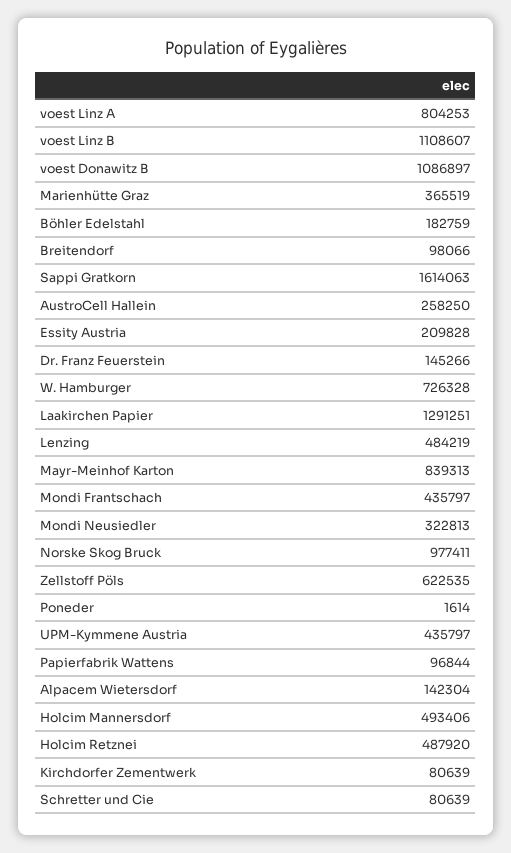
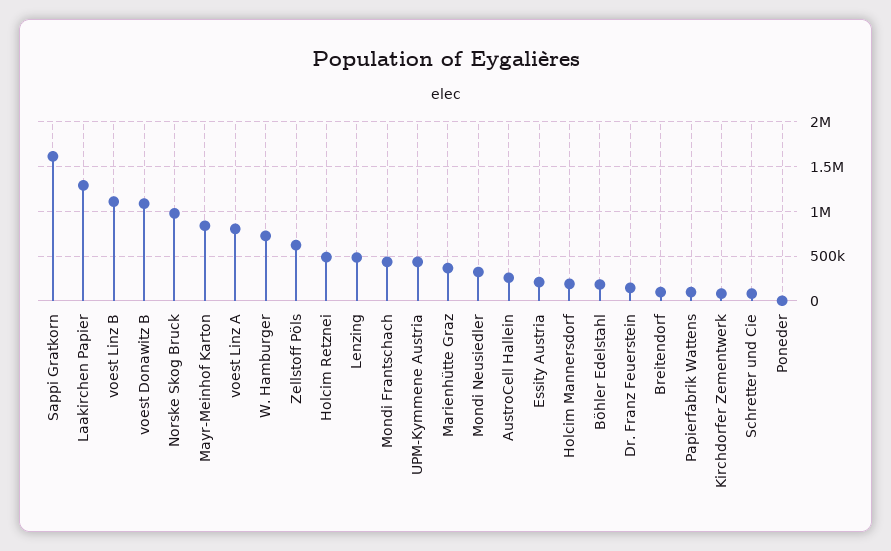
  {
    "voest Linz A": 804253,
    "voest Linz B": 1108607,
    "voest Donawitz B": 1086897,
    "Marienhütte Graz": 365519,
    "Böhler Edelstahl": 182759,
    "Breitendorf": 98066,
    "Sappi Gratkorn": 1614063,
    "AustroCell Hallein": 258250,
    "Essity Austria": 209828,
    "Dr. Franz Feuerstein": 145266,
    "W. Hamburger": 726328,
    "Laakirchen Papier": 1291251,
    "Lenzing": 484219,
    "Mayr-Meinhof Karton": 839313,
    "Mondi Frantschach": 435797,
    "Mondi Neusiedler": 322813,
    "Norske Skog Bruck": 977411,
    "Zellstoff Pöls": 622535,
    "Poneder": 1614,
    "UPM-Kymmene Austria": 435797,
    "Papierfabrik Wattens": 96844,
-   "Alpacem Wietersdorf": 142304,
-   "Holcim Mannersdorf": 493406,
+   "Holcim Mannersdorf": 200000,
    "Holcim Retznei": 487920,
    "Kirchdorfer Zementwerk": 80639,
    "Schretter und Cie": 80639
  }

